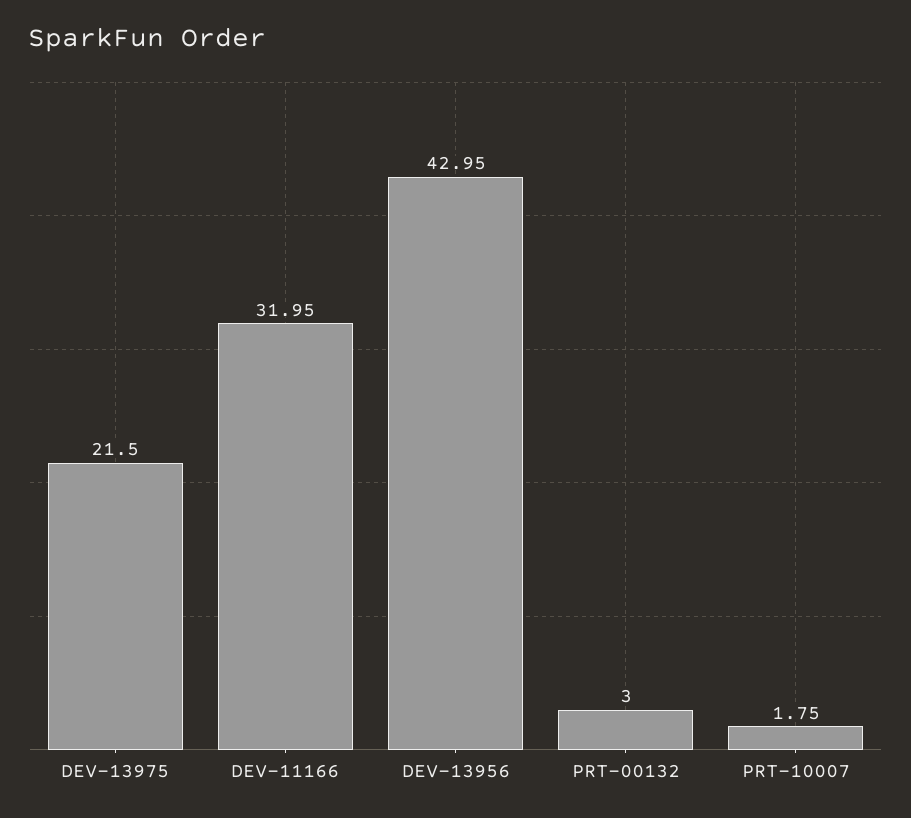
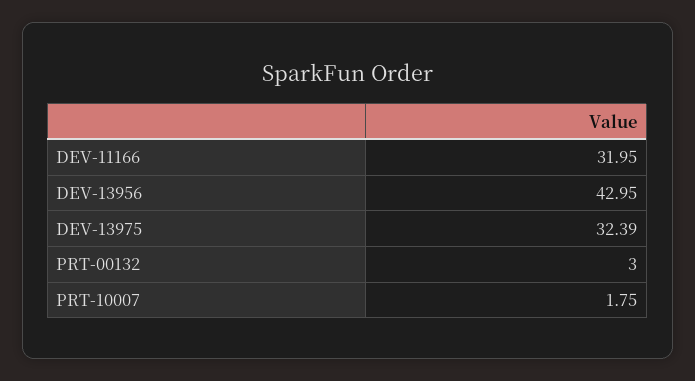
  {
-   "DEV-13975": 21.5,
+   "DEV-13975": 32.39,
    "DEV-11166": 31.95,
    "DEV-13956": 42.95,
    "PRT-00132": 3,
    "PRT-10007": 1.75
  }

